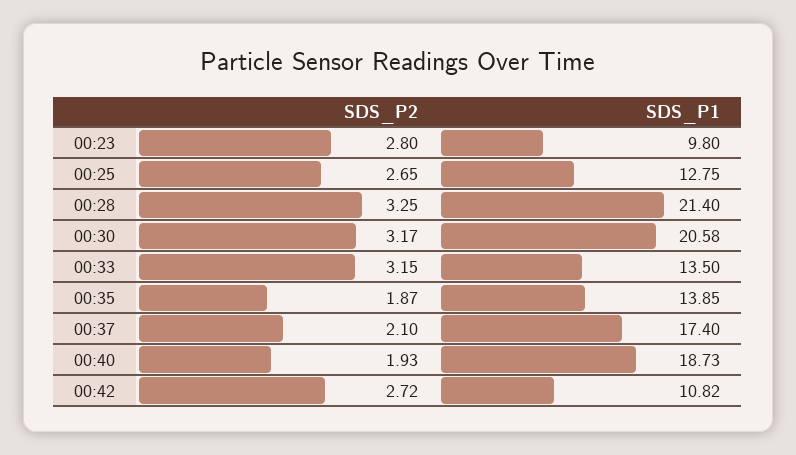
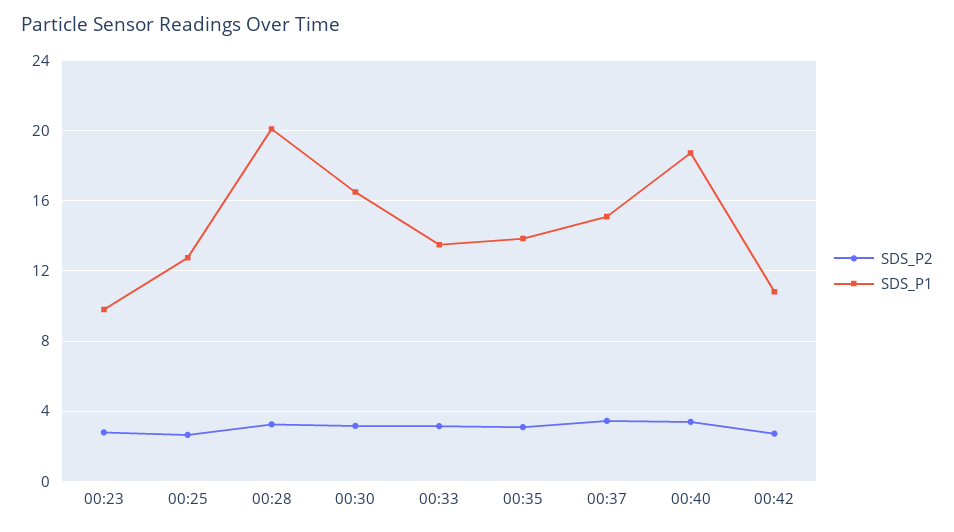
  {
    "SDS_P2": {
      "00:23": 2.8,
      "00:25": 2.65,
      "00:28": 3.25,
      "00:30": 3.17,
      "00:33": 3.15,
-     "00:35": 1.87,
+     "00:35": 3,
-     "00:37": 2.1,
+     "00:37": 3.5,
-     "00:40": 1.93,
+     "00:40": 3.5,
      "00:42": 2.72
    },
    "SDS_P1": {
      "00:23": 9.8,
      "00:25": 12.75,
-     "00:28": 21.4,
+     "00:28": 20,
-     "00:30": 20.58,
+     "00:30": 16.5,
      "00:33": 13.5,
      "00:35": 13.85,
-     "00:37": 17.4,
+     "00:37": 15,
      "00:40": 18.73,
      "00:42": 10.82
    }
  }

